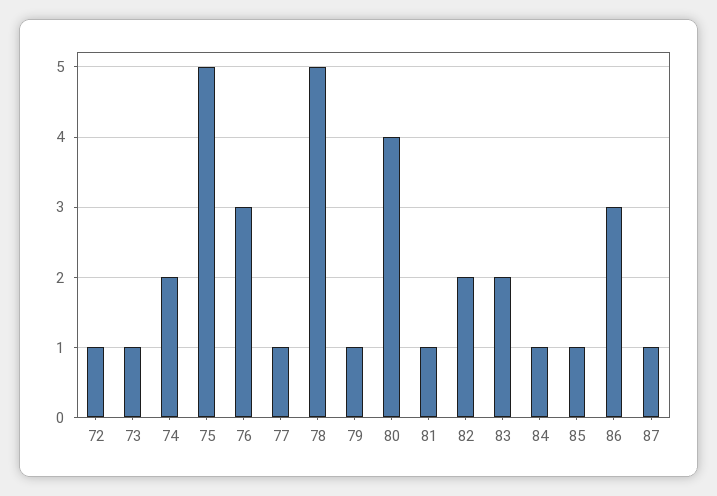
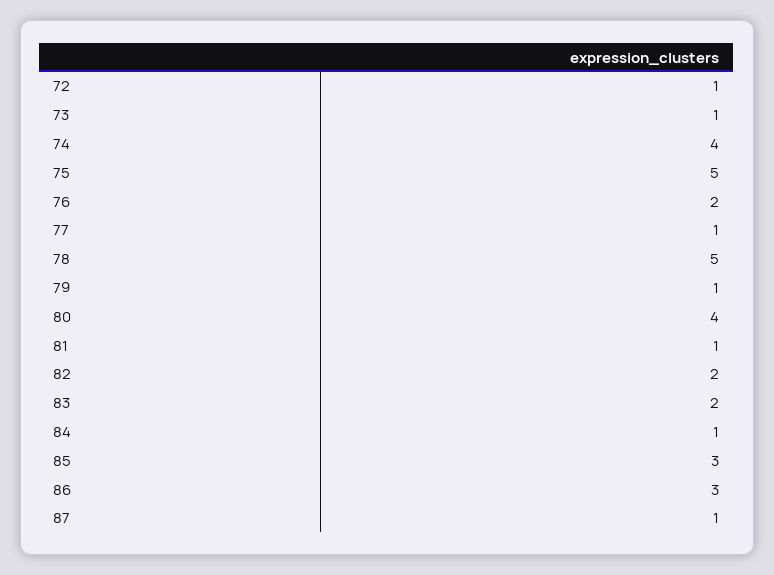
  {
    "72": 1,
    "73": 1,
-   "74": 2,
+   "74": 4,
    "75": 5,
-   "76": 3,
+   "76": 2,
    "77": 1,
    "78": 5,
    "79": 1,
    "80": 4,
    "81": 1,
    "82": 2,
    "83": 2,
    "84": 1,
-   "85": 1,
+   "85": 3,
    "86": 3,
    "87": 1
  }

